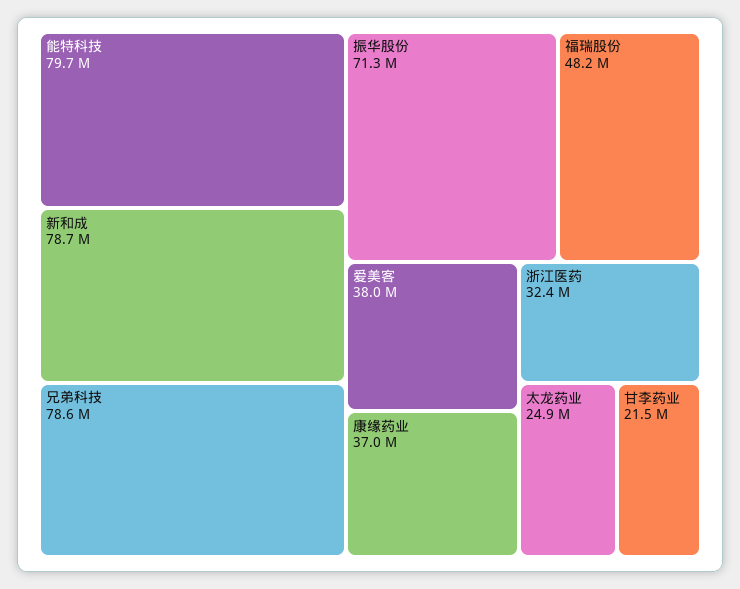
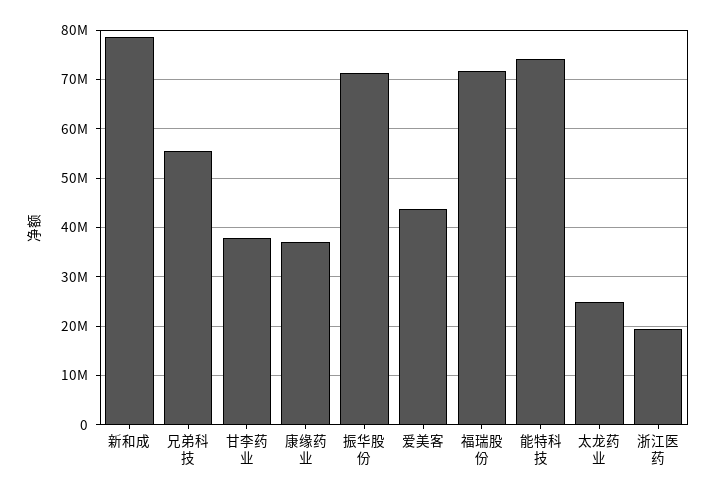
  {
-   "能特科技": 79700000,
+   "能特科技": 74000000,
    "新和成": 78700000,
-   "兄弟科技": 78600000,
+   "兄弟科技": 56000000,
    "振华股份": 71300000,
-   "福瑞股份": 48200000,
+   "福瑞股份": 72000000,
-   "爱美客": 38000000,
+   "爱美客": 44000000,
    "康缘药业": 37000000,
-   "浙江医药": 32400000,
+   "浙江医药": 20000000,
    "太龙药业": 24900000,
-   "甘李药业": 21500000
+   "甘李药业": 38000000
  }

